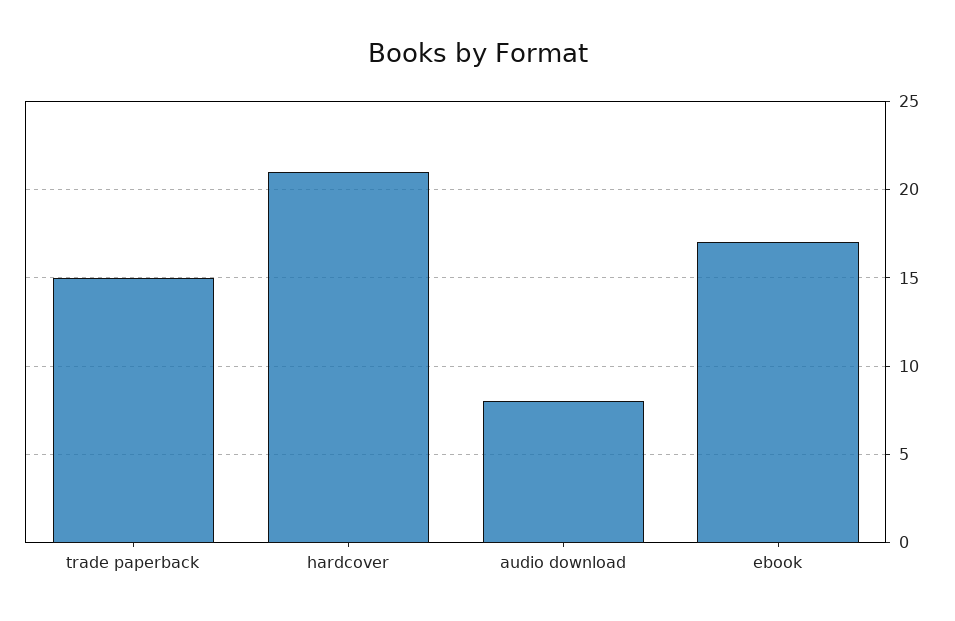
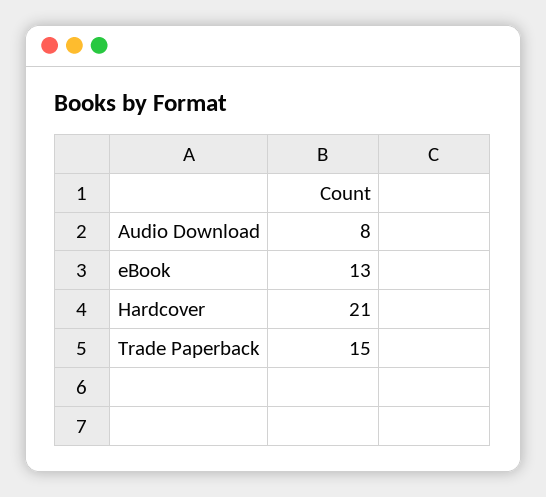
  {
    "trade paperback": 15,
    "hardcover": 21,
    "audio download": 8,
-   "ebook": 17
+   "ebook": 13
  }

